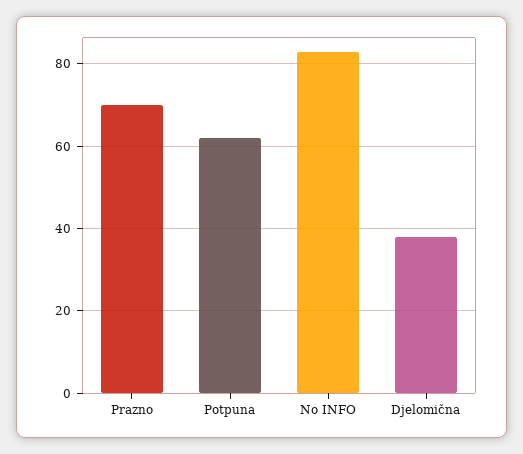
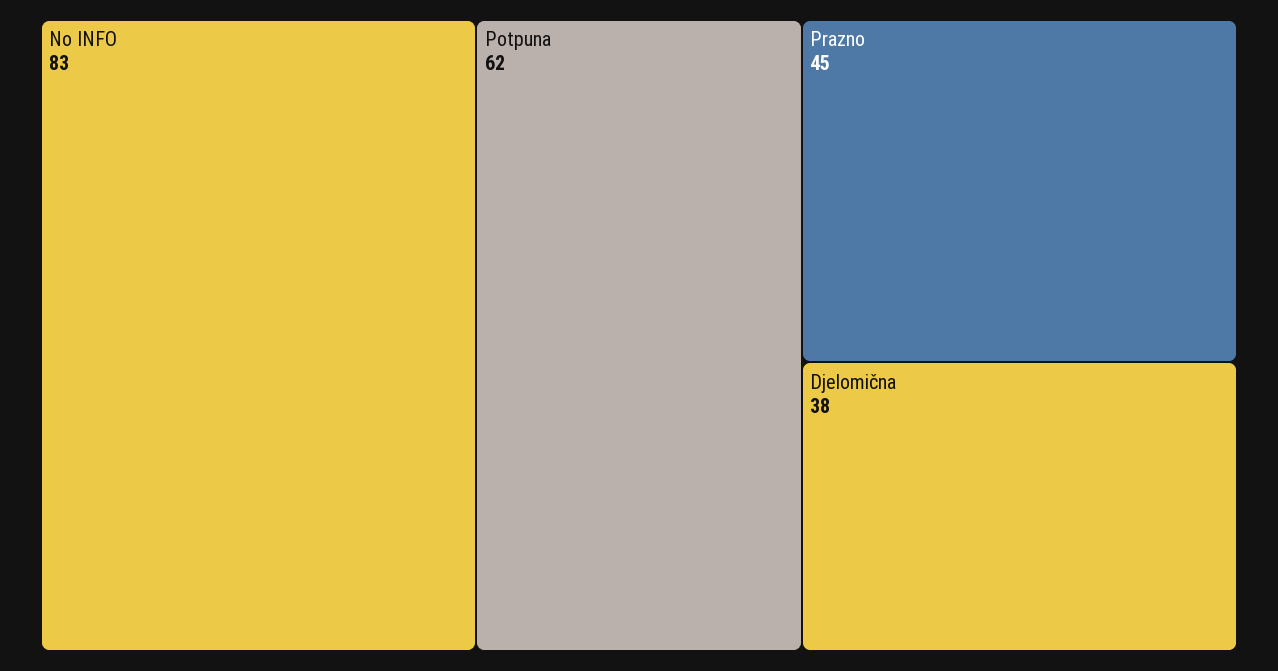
  {
-   "Prazno": 70,
+   "Prazno": 45,
    "Potpuna": 62,
    "No INFO": 83,
    "Djelomična": 38
  }

